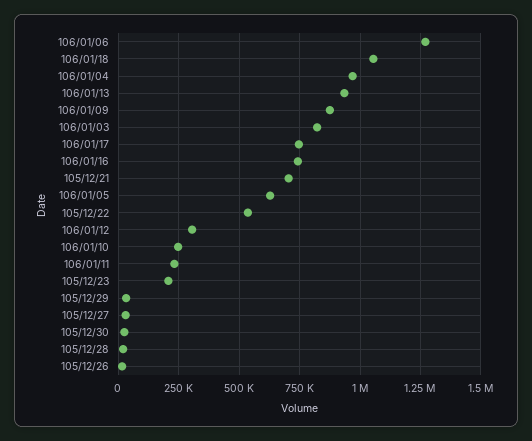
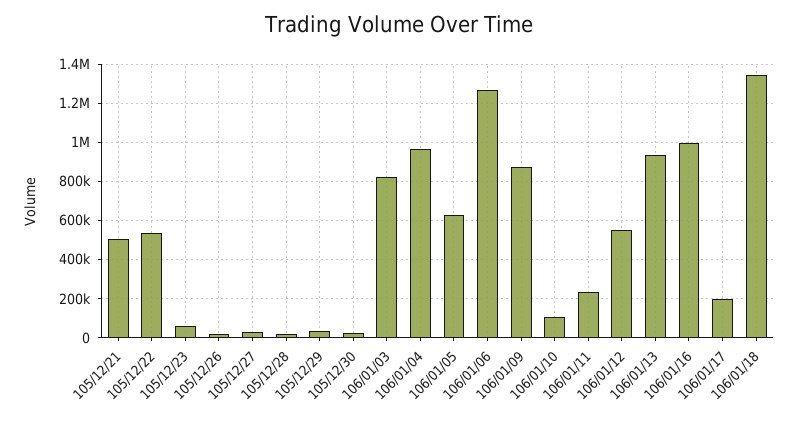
  {
    "106/01/06": 1275000,
-   "106/01/18": 1050000,
+   "106/01/18": 1350000,
    "106/01/04": 975000,
    "106/01/13": 925000,
    "106/01/09": 875000,
    "106/01/03": 825000,
-   "106/01/17": 750000,
+   "106/01/17": 200000,
-   "106/01/16": 750000,
+   "106/01/16": 1000000,
-   "105/12/21": 700000,
+   "105/12/21": 500000,
    "106/01/05": 625000,
    "105/12/22": 525000,
-   "106/01/12": 300000,
+   "106/01/12": 550000,
-   "106/01/10": 250000,
+   "106/01/10": 100000,
    "106/01/11": 225000,
-   "105/12/23": 200000,
+   "105/12/23": 50000,
    "105/12/29": 25000,
    "105/12/27": 25000,
    "105/12/30": 25000,
    "105/12/28": 25000,
    "105/12/26": 25000
  }

